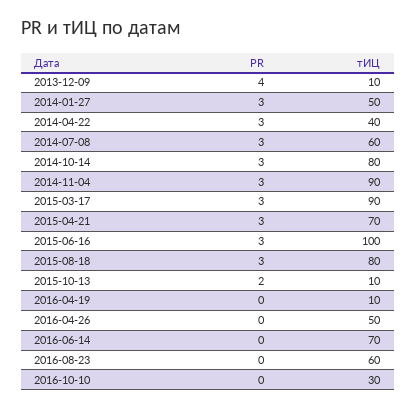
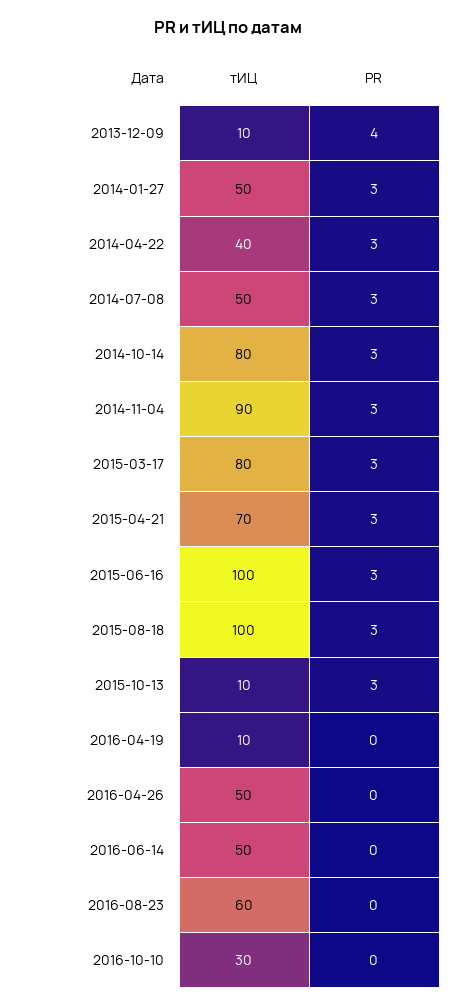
  {
    "PR": {
      "2013-12-09": 4,
      "2014-01-27": 3,
      "2014-04-22": 3,
      "2014-07-08": 3,
      "2014-10-14": 3,
      "2014-11-04": 3,
      "2015-03-17": 3,
      "2015-04-21": 3,
      "2015-06-16": 3,
      "2015-08-18": 3,
-     "2015-10-13": 2,
+     "2015-10-13": 3,
      "2016-04-19": 0,
      "2016-04-26": 0,
      "2016-06-14": 0,
      "2016-08-23": 0,
      "2016-10-10": 0
    },
    "тИЦ": {
      "2013-12-09": 10,
      "2014-01-27": 50,
      "2014-04-22": 40,
-     "2014-07-08": 60,
+     "2014-07-08": 50,
      "2014-10-14": 80,
      "2014-11-04": 90,
-     "2015-03-17": 90,
+     "2015-03-17": 80,
      "2015-04-21": 70,
      "2015-06-16": 100,
-     "2015-08-18": 80,
+     "2015-08-18": 100,
      "2015-10-13": 10,
      "2016-04-19": 10,
      "2016-04-26": 50,
-     "2016-06-14": 70,
+     "2016-06-14": 50,
      "2016-08-23": 60,
      "2016-10-10": 30
    }
  }

